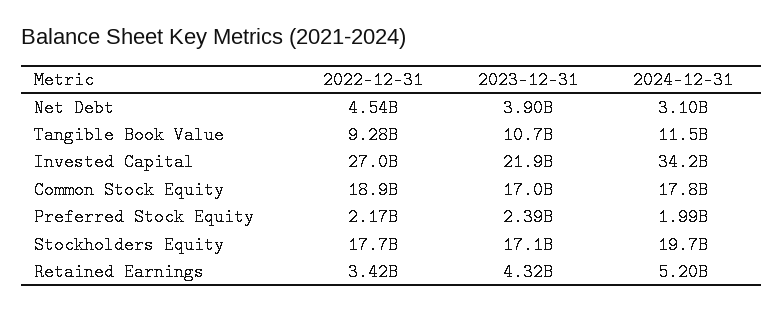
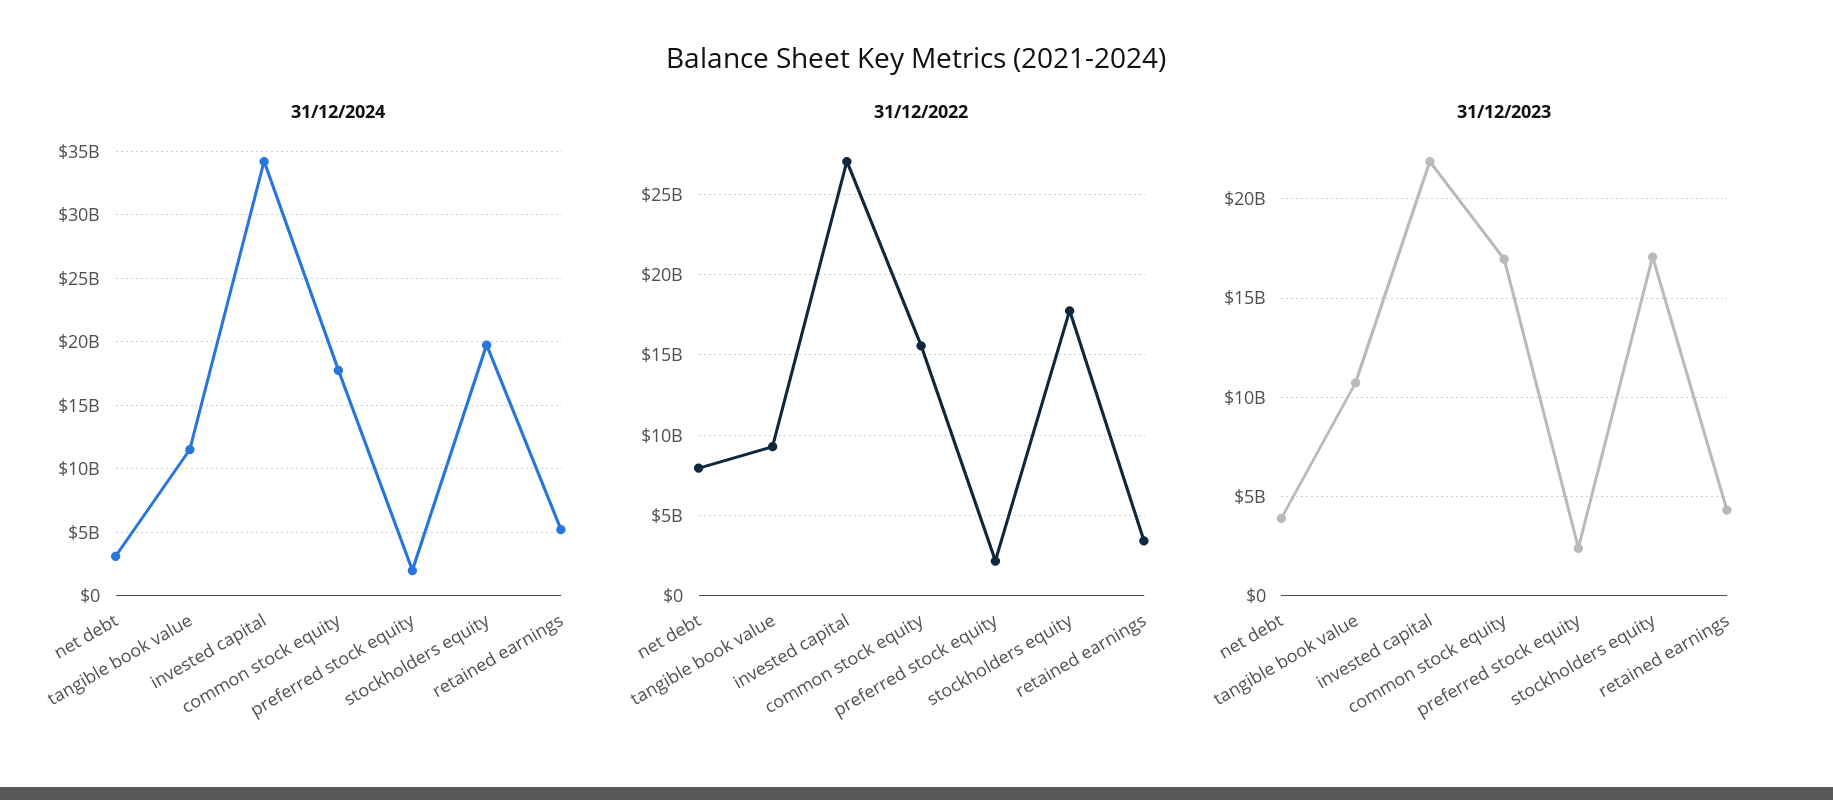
  {
    "2022-12-31": {
-     "Net Debt": 4540000000,
+     "Net Debt": 8000000000,
      "Tangible Book Value": 9280000000,
      "Invested Capital": 27000000000,
-     "Common Stock Equity": 18900000000,
+     "Common Stock Equity": 15500000000,
      "Preferred Stock Equity": 2170000000,
      "Stockholders Equity": 17700000000,
      "Retained Earnings": 3420000000
    },
    "2023-12-31": {
      "Net Debt": 3900000000,
      "Tangible Book Value": 10700000000,
      "Invested Capital": 21900000000,
      "Common Stock Equity": 17000000000,
      "Preferred Stock Equity": 2390000000,
      "Stockholders Equity": 17100000000,
      "Retained Earnings": 4320000000
    },
    "2024-12-31": {
      "Net Debt": 3100000000,
      "Tangible Book Value": 11500000000,
      "Invested Capital": 34200000000,
      "Common Stock Equity": 17800000000,
      "Preferred Stock Equity": 1990000000,
      "Stockholders Equity": 19700000000,
      "Retained Earnings": 5200000000
    }
  }

